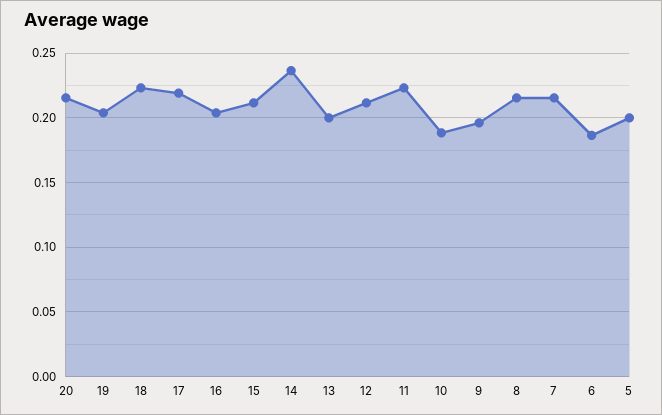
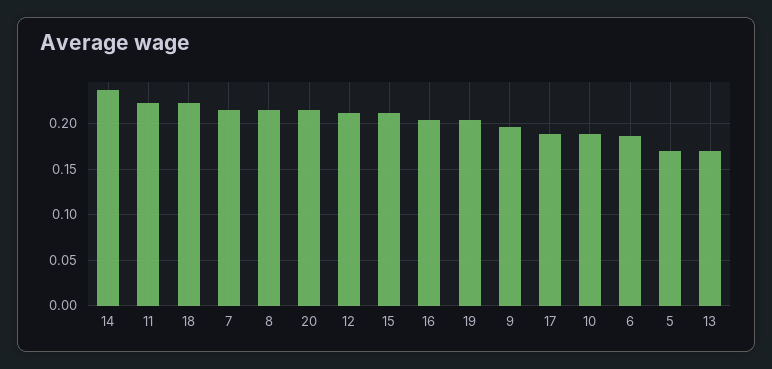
  {
    "20": 0.215,
    "19": 0.205,
    "18": 0.225,
-   "17": 0.22,
+   "17": 0.19,
    "16": 0.205,
    "15": 0.21,
    "14": 0.235,
-   "13": 0.2,
+   "13": 0.17,
    "12": 0.21,
    "11": 0.225,
    "10": 0.19,
    "9": 0.195,
    "8": 0.215,
    "7": 0.215,
    "6": 0.185,
-   "5": 0.2
+   "5": 0.17
  }

